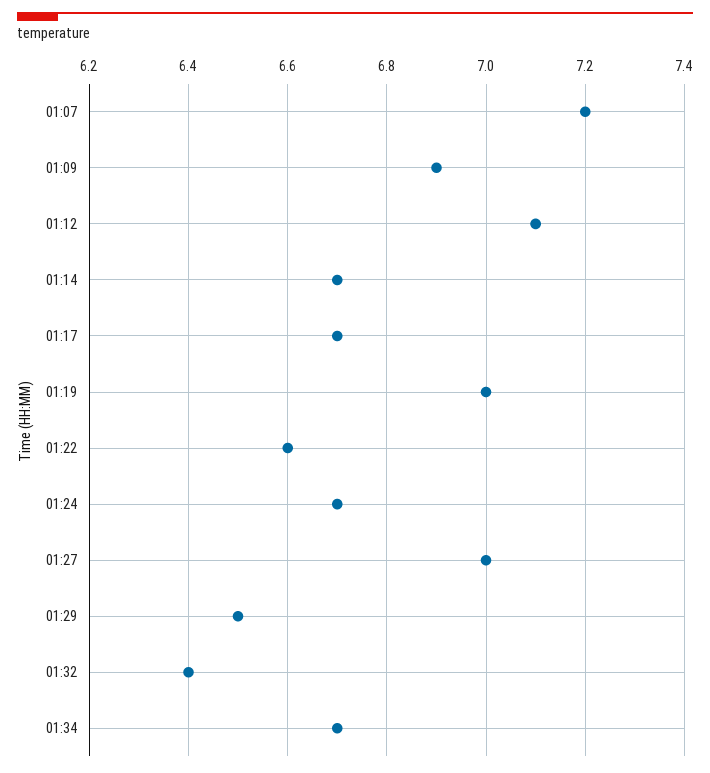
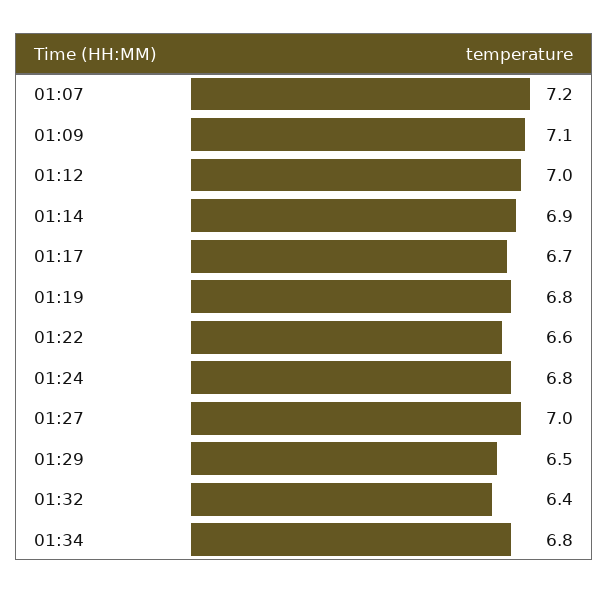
  {
    "01:07": 7.2,
-   "01:09": 6.9,
+   "01:09": 7.1,
-   "01:12": 7.1,
+   "01:12": 7,
-   "01:14": 6.7,
+   "01:14": 6.9,
    "01:17": 6.7,
-   "01:19": 7,
+   "01:19": 6.8,
    "01:22": 6.6,
-   "01:24": 6.7,
+   "01:24": 6.8,
    "01:27": 7,
    "01:29": 6.5,
    "01:32": 6.4,
-   "01:34": 6.7
+   "01:34": 6.8
  }

